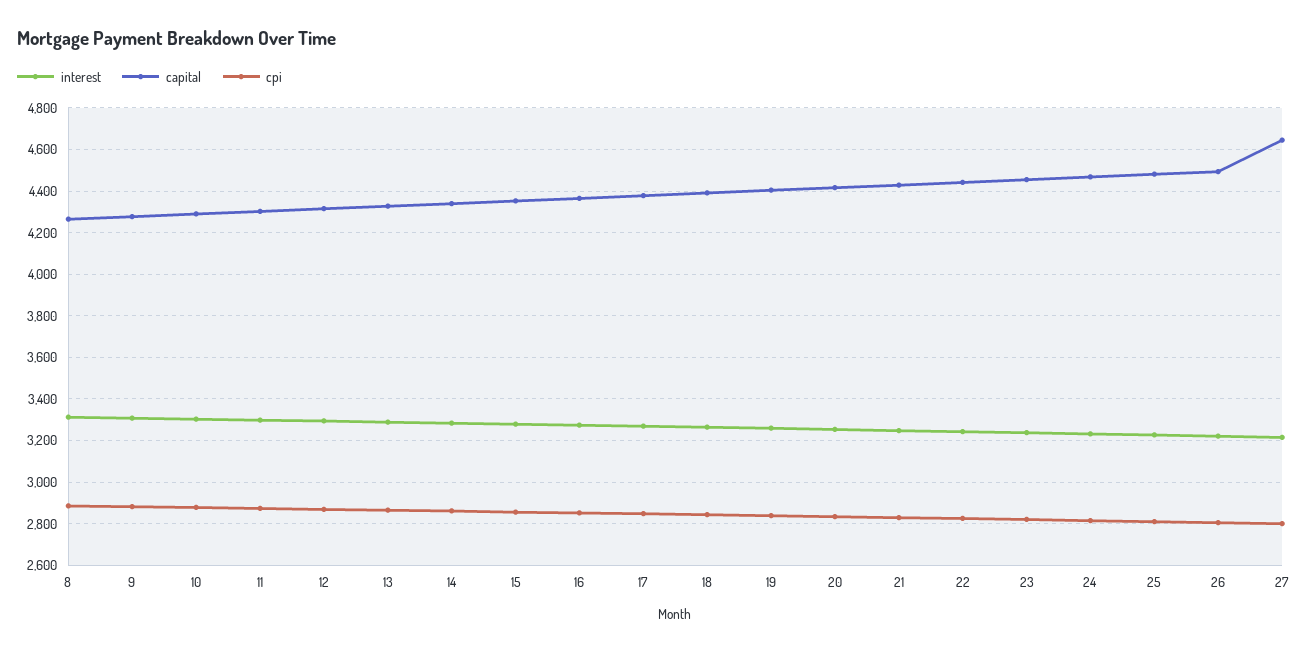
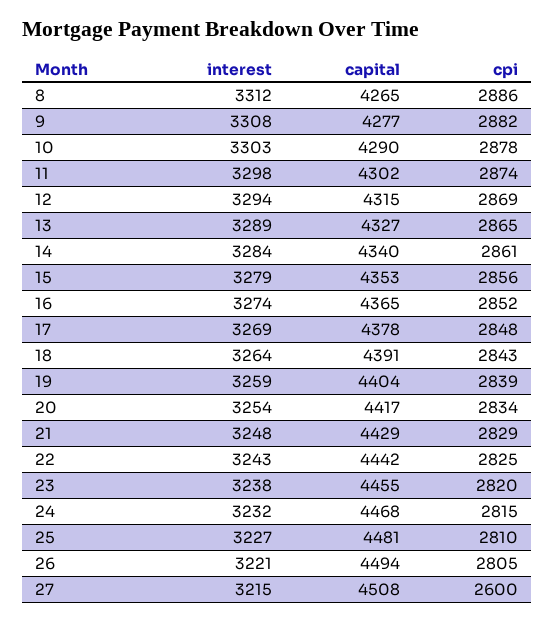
  {
    "interest": {
      "8": 3312,
      "9": 3308,
      "10": 3303,
      "11": 3298,
      "12": 3294,
      "13": 3289,
      "14": 3284,
      "15": 3279,
      "16": 3274,
      "17": 3269,
      "18": 3264,
      "19": 3259,
      "20": 3254,
      "21": 3248,
      "22": 3243,
      "23": 3238,
      "24": 3232,
      "25": 3227,
      "26": 3221,
      "27": 3215
    },
    "capital": {
      "8": 4265,
      "9": 4277,
      "10": 4290,
      "11": 4302,
      "12": 4315,
      "13": 4327,
      "14": 4340,
      "15": 4353,
      "16": 4365,
      "17": 4378,
      "18": 4391,
      "19": 4404,
      "20": 4417,
      "21": 4429,
      "22": 4442,
      "23": 4455,
      "24": 4468,
      "25": 4481,
      "26": 4494,
-     "27": 4650
+     "27": 4508
    },
    "cpi": {
      "8": 2886,
      "9": 2882,
      "10": 2878,
      "11": 2874,
      "12": 2869,
      "13": 2865,
      "14": 2861,
      "15": 2856,
      "16": 2852,
      "17": 2848,
      "18": 2843,
      "19": 2839,
      "20": 2834,
      "21": 2829,
      "22": 2825,
      "23": 2820,
      "24": 2815,
      "25": 2810,
      "26": 2805,
-     "27": 2800
+     "27": 2600
    }
  }

